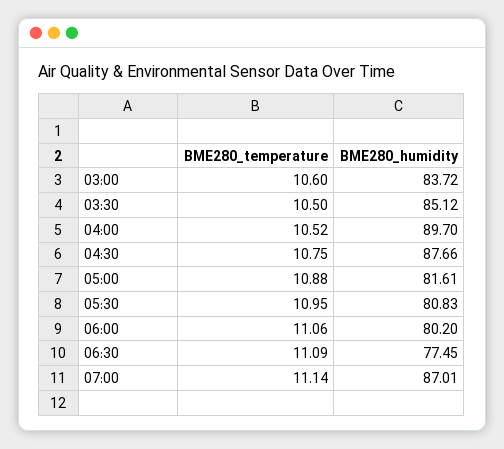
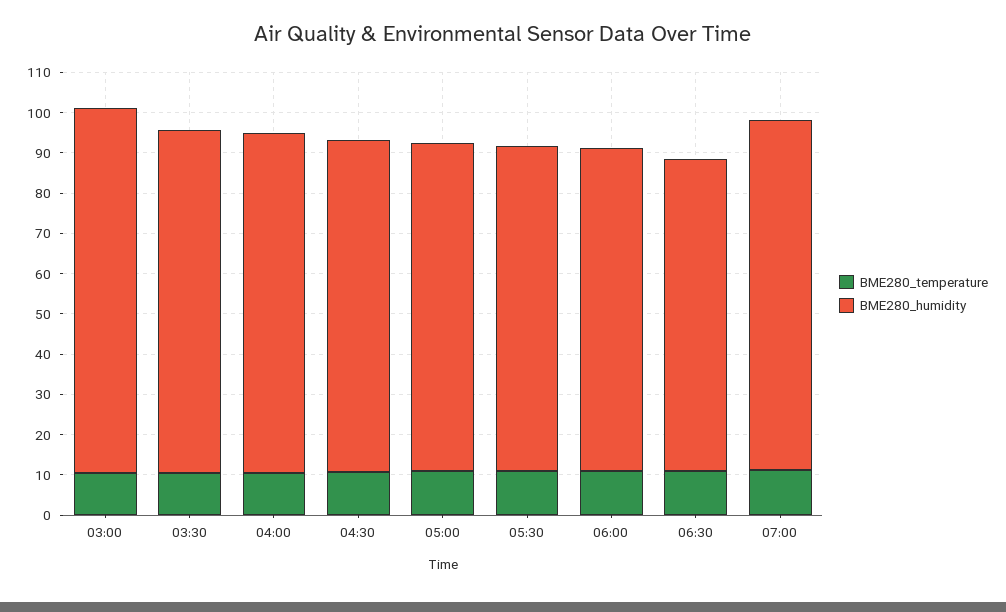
  {
    "BME280_temperature": {
      "03:00": 10.6,
      "03:30": 10.5,
      "04:00": 10.52,
      "04:30": 10.75,
      "05:00": 10.88,
      "05:30": 10.95,
      "06:00": 11.06,
      "06:30": 11.09,
      "07:00": 11.14
    },
    "BME280_humidity": {
-     "03:00": 83.72,
+     "03:00": 90,
      "03:30": 85.12,
-     "04:00": 89.7,
+     "04:00": 84,
-     "04:30": 87.66,
+     "04:30": 82,
      "05:00": 81.61,
      "05:30": 80.83,
      "06:00": 80.2,
      "06:30": 77.45,
      "07:00": 87.01
    }
  }

